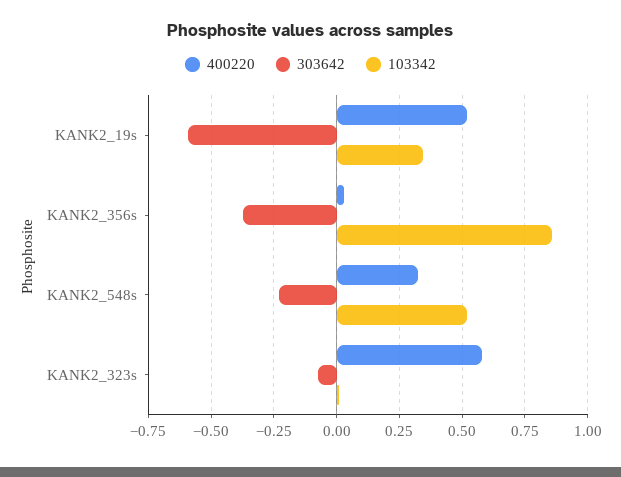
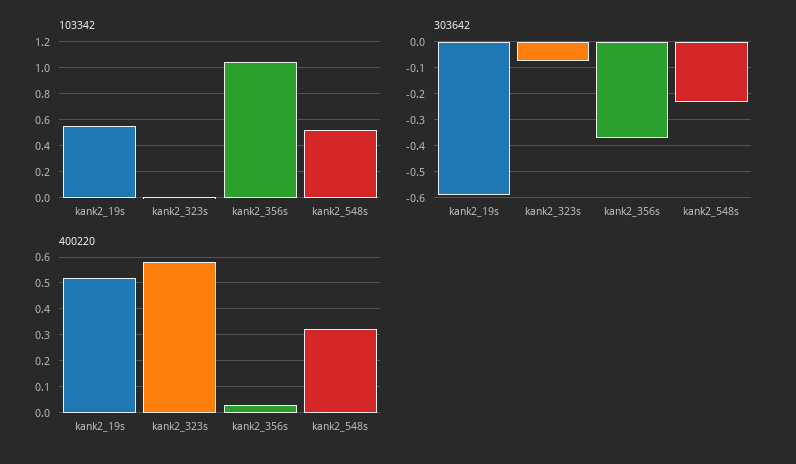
  {
    "400220": {
      "KANK2_19s": 0.525,
      "KANK2_356s": 0.025,
      "KANK2_548s": 0.325,
      "KANK2_323s": 0.575
    },
    "303642": {
      "KANK2_19s": -0.6,
      "KANK2_356s": -0.375,
      "KANK2_548s": -0.225,
      "KANK2_323s": -0.075
    },
    "103342": {
-     "KANK2_19s": 0.35,
+     "KANK2_19s": 0.55,
-     "KANK2_356s": 0.85,
+     "KANK2_356s": 1.05,
      "KANK2_548s": 0.525,
      "KANK2_323s": 0
    }
  }

